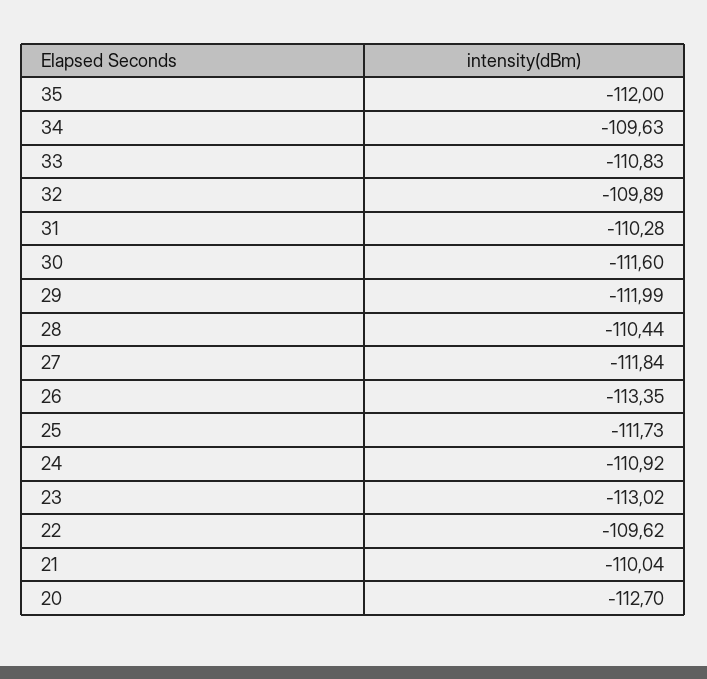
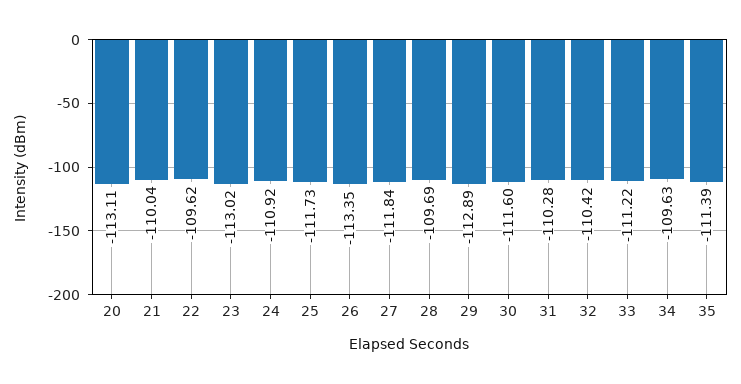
  {
-   "35": -112,
+   "35": -111.39,
    "34": -109.63,
-   "33": -110.83,
+   "33": -111.22,
-   "32": -109.89,
+   "32": -110.42,
    "31": -110.28,
    "30": -111.6,
-   "29": -111.99,
+   "29": -112.89,
-   "28": -110.44,
+   "28": -109.69,
    "27": -111.84,
    "26": -113.35,
    "25": -111.73,
    "24": -110.92,
    "23": -113.02,
    "22": -109.62,
    "21": -110.04,
-   "20": -112.7
+   "20": -113.11
  }

